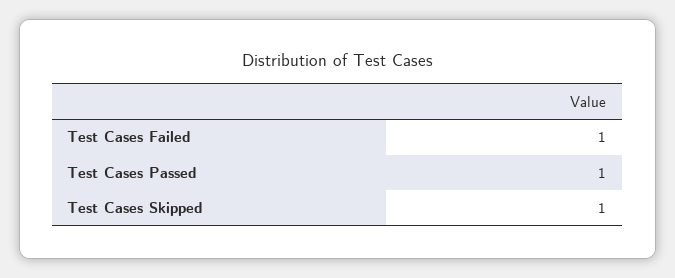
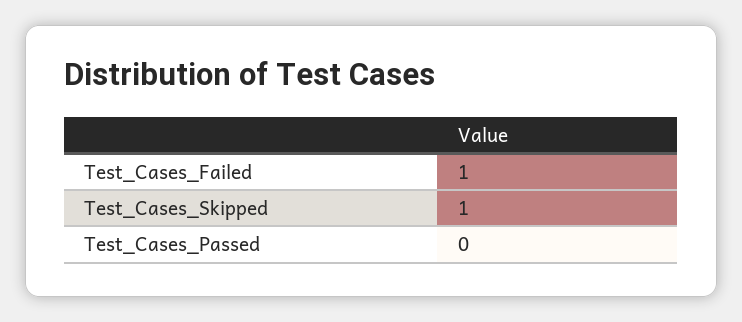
  {
    "Test Cases Failed": 1,
-   "Test Cases Passed": 1,
+   "Test Cases Passed": 0,
    "Test Cases Skipped": 1
  }

